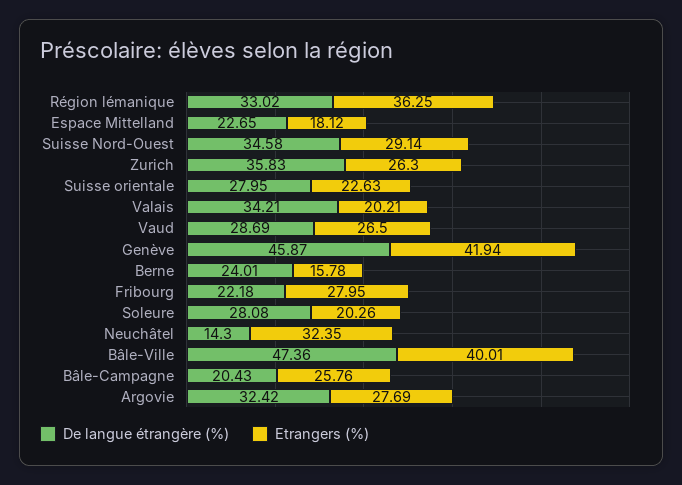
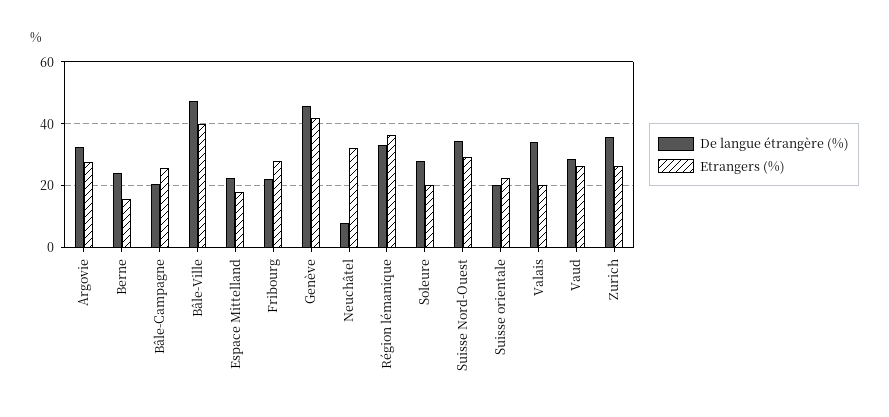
  {
    "De langue étrangère (%)": {
      "Région lémanique": 33.02,
      "Espace Mittelland": 22.65,
      "Suisse Nord-Ouest": 34.58,
      "Zurich": 35.83,
-     "Suisse orientale": 27.95,
+     "Suisse orientale": 20,
      "Valais": 34.21,
      "Vaud": 28.69,
      "Genève": 45.87,
      "Berne": 24.01,
      "Fribourg": 22.18,
      "Soleure": 28.08,
-     "Neuchâtel": 14.3,
+     "Neuchâtel": 8,
      "Bâle-Ville": 47.36,
      "Bâle-Campagne": 20.43,
      "Argovie": 32.42
    },
    "Etrangers (%)": {
      "Région lémanique": 36.25,
      "Espace Mittelland": 18.12,
      "Suisse Nord-Ouest": 29.14,
      "Zurich": 26.3,
      "Suisse orientale": 22.63,
      "Valais": 20.21,
      "Vaud": 26.5,
      "Genève": 41.94,
      "Berne": 15.78,
      "Fribourg": 27.95,
      "Soleure": 20.26,
      "Neuchâtel": 32.35,
      "Bâle-Ville": 40.01,
      "Bâle-Campagne": 25.76,
      "Argovie": 27.69
    }
  }

